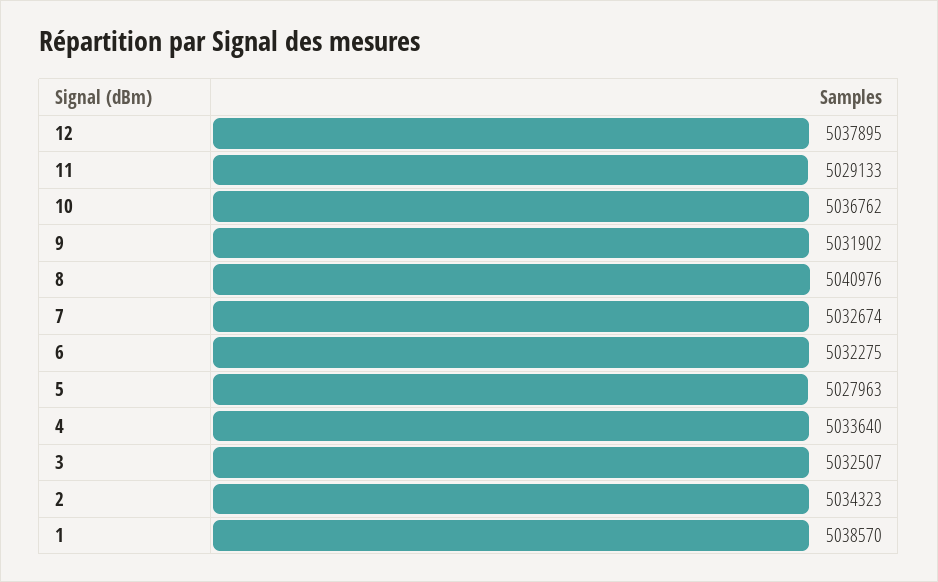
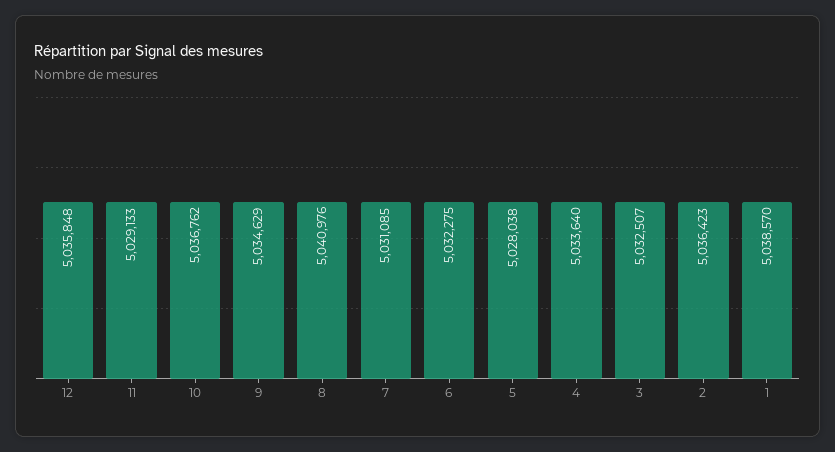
  {
-   "12": 5037895,
+   "12": 5035848,
    "11": 5029133,
    "10": 5036762,
-   "9": 5031902,
+   "9": 5034629,
    "8": 5040976,
-   "7": 5032674,
+   "7": 5031085,
    "6": 5032275,
-   "5": 5027963,
+   "5": 5028038,
    "4": 5033640,
    "3": 5032507,
-   "2": 5034323,
+   "2": 5036423,
    "1": 5038570
  }

